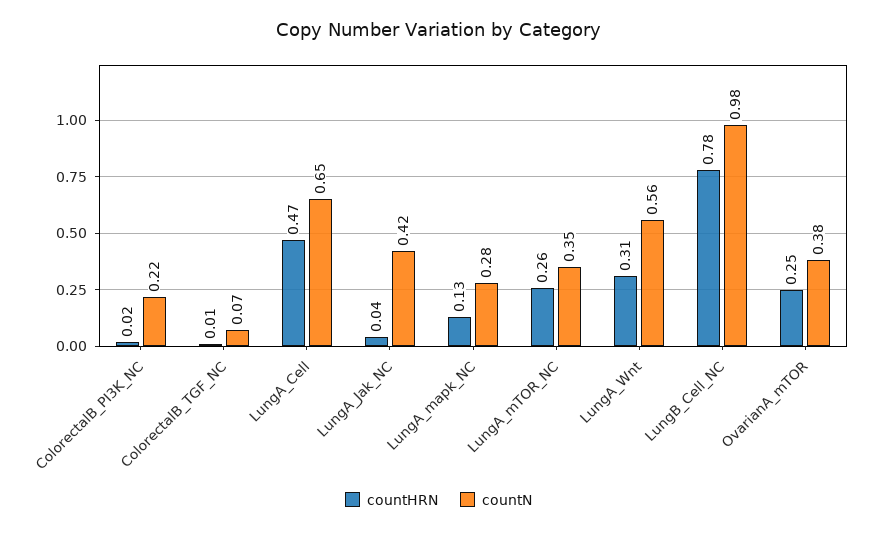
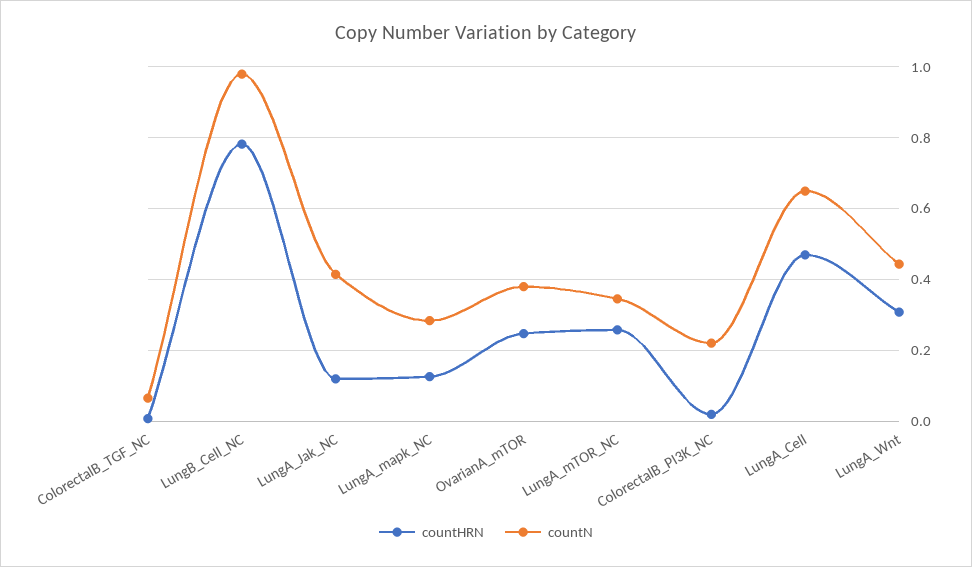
  {
    "countHRN": {
      "ColorectalB_PI3K_NC": 0.02,
      "ColorectalB_TGF_NC": 0.01,
      "LungA_Cell": 0.47,
-     "LungA_Jak_NC": 0.04,
+     "LungA_Jak_NC": 0.12,
      "LungA_mapk_NC": 0.13,
      "LungA_mTOR_NC": 0.26,
      "LungA_Wnt": 0.31,
      "LungB_Cell_NC": 0.78,
      "OvarianA_mTOR": 0.25
    },
    "countN": {
      "ColorectalB_PI3K_NC": 0.22,
      "ColorectalB_TGF_NC": 0.07,
      "LungA_Cell": 0.65,
      "LungA_Jak_NC": 0.42,
      "LungA_mapk_NC": 0.28,
      "LungA_mTOR_NC": 0.35,
-     "LungA_Wnt": 0.56,
+     "LungA_Wnt": 0.44,
      "LungB_Cell_NC": 0.98,
      "OvarianA_mTOR": 0.38
    }
  }

